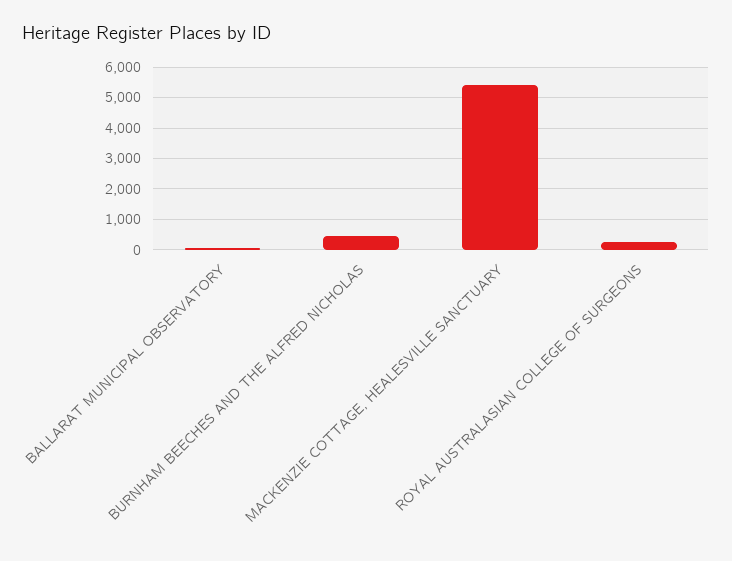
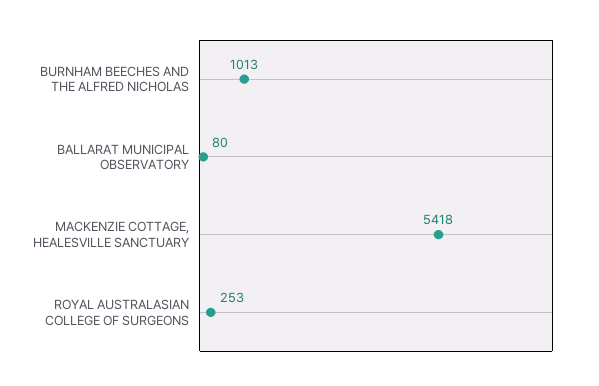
  {
    "BALLARAT MUNICIPAL OBSERVATORY": 80,
-   "BURNHAM BEECHES AND THE ALFRED NICHOLAS": 400,
+   "BURNHAM BEECHES AND THE ALFRED NICHOLAS": 1013,
    "MACKENZIE COTTAGE, HEALESVILLE SANCTUARY": 5418,
    "ROYAL AUSTRALASIAN COLLEGE OF SURGEONS": 253
  }

